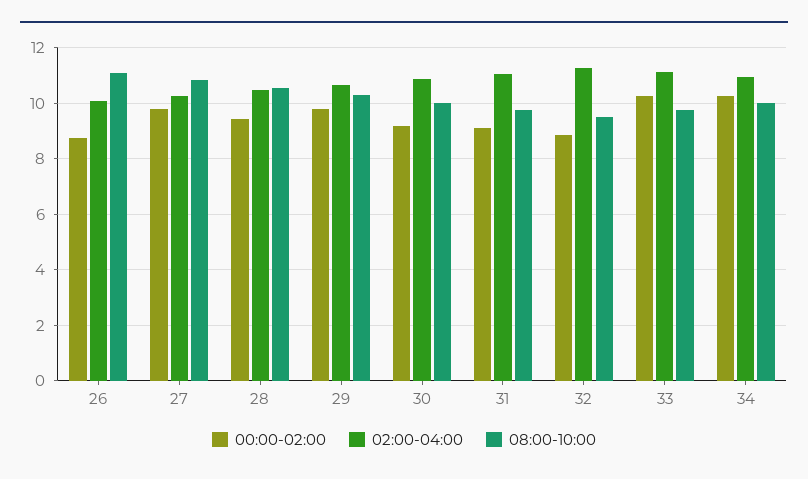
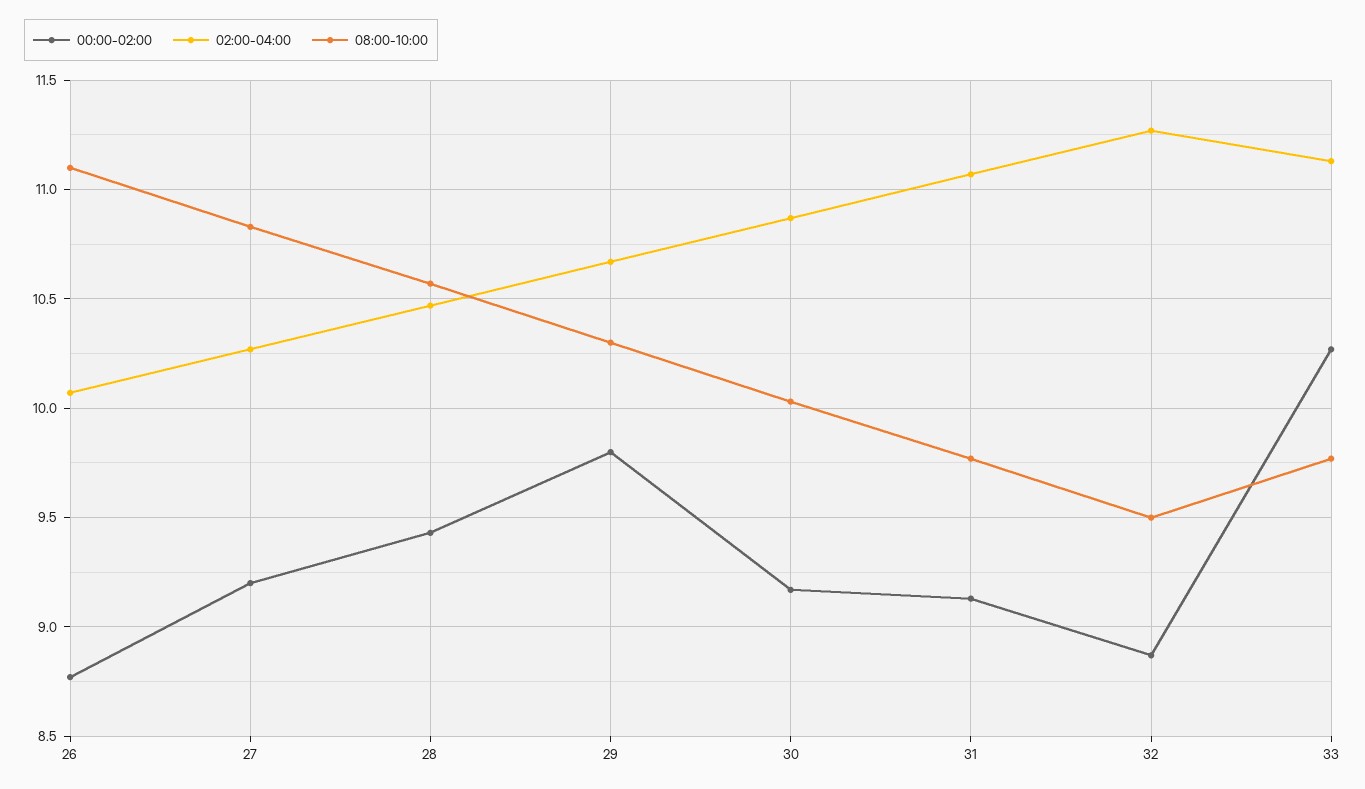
  {
    "00:00-02:00": {
      "26": 8.75,
-     "27": 9.75,
+     "27": 9.2,
      "28": 9.45,
      "29": 9.8,
      "30": 9.15,
      "31": 9.15,
      "32": 8.85,
-     "33": 10.25,
+     "33": 10.25
-     "34": 10.25
    },
    "02:00-04:00": {
      "26": 10.05,
      "27": 10.25,
      "28": 10.45,
      "29": 10.65,
      "30": 10.85,
      "31": 11.05,
      "32": 11.25,
-     "33": 11.15,
+     "33": 11.15
-     "34": 11
    },
    "08:00-10:00": {
      "26": 11.1,
      "27": 10.85,
      "28": 10.55,
      "29": 10.3,
      "30": 10.05,
      "31": 9.75,
      "32": 9.5,
-     "33": 9.75,
+     "33": 9.75
-     "34": 10
    }
  }

